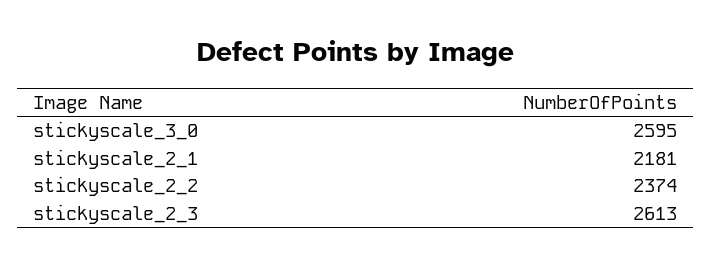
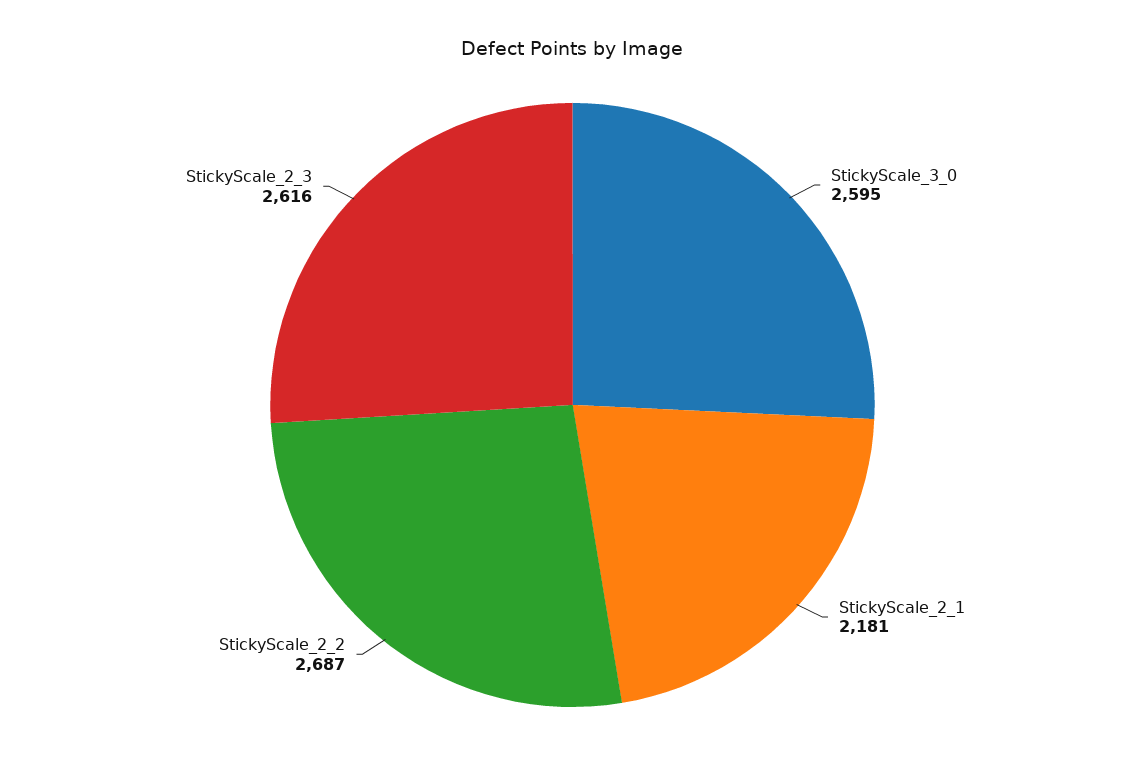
  {
    "stickyscale_3_0": 2595,
    "stickyscale_2_1": 2181,
-   "stickyscale_2_2": 2374,
+   "stickyscale_2_2": 2687,
-   "stickyscale_2_3": 2613
+   "stickyscale_2_3": 2616
  }

